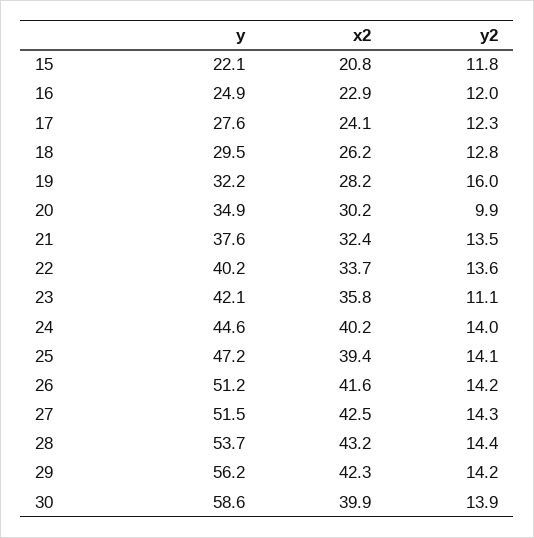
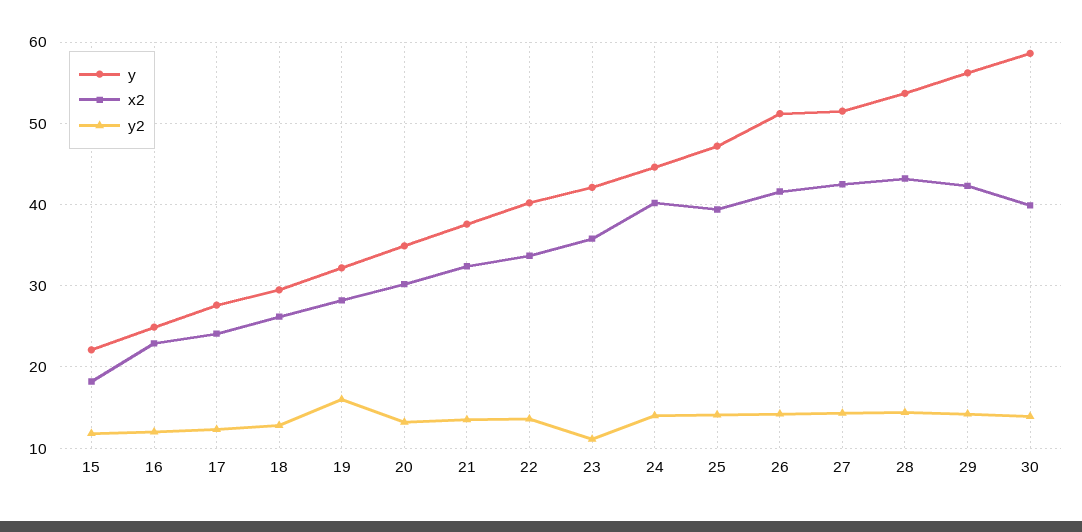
  {
    "y": {
      "15": 22.1,
      "16": 24.9,
      "17": 27.6,
      "18": 29.5,
      "19": 32.2,
      "20": 34.9,
      "21": 37.6,
      "22": 40.2,
      "23": 42.1,
      "24": 44.6,
      "25": 47.2,
      "26": 51.2,
      "27": 51.5,
      "28": 53.7,
      "29": 56.2,
      "30": 58.6
    },
    "x2": {
-     "15": 20.8,
+     "15": 18,
      "16": 22.9,
      "17": 24.1,
      "18": 26.2,
      "19": 28.2,
      "20": 30.2,
      "21": 32.4,
      "22": 33.7,
      "23": 35.8,
      "24": 40.2,
      "25": 39.4,
      "26": 41.6,
      "27": 42.5,
      "28": 43.2,
      "29": 42.3,
      "30": 39.9
    },
    "y2": {
      "15": 11.8,
      "16": 12,
      "17": 12.3,
      "18": 12.8,
      "19": 16,
-     "20": 9.9,
+     "20": 13,
      "21": 13.5,
      "22": 13.6,
      "23": 11.1,
      "24": 14,
      "25": 14.1,
      "26": 14.2,
      "27": 14.3,
      "28": 14.4,
      "29": 14.2,
      "30": 13.9
    }
  }

